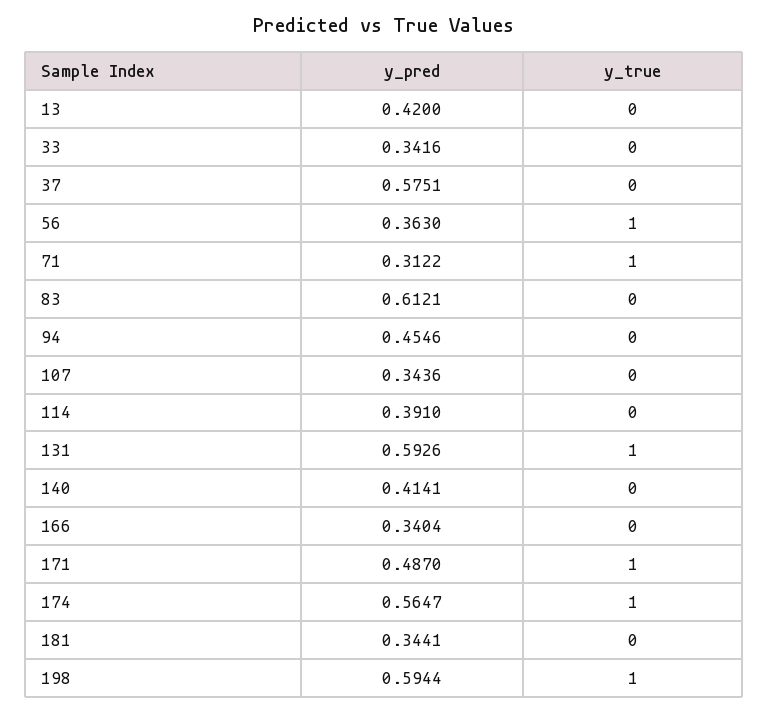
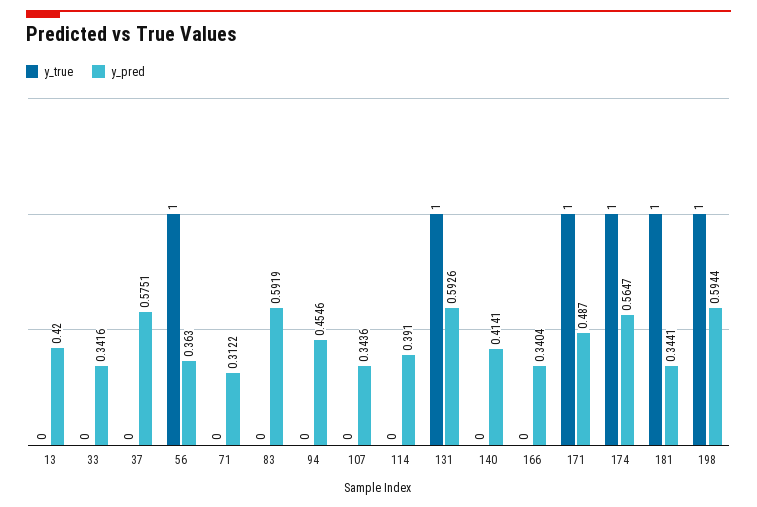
  {
    "y_pred": {
      "13": 0.42,
      "33": 0.3416,
      "37": 0.5751,
      "56": 0.363,
      "71": 0.3122,
-     "83": 0.6121,
+     "83": 0.5919,
      "94": 0.4546,
      "107": 0.3436,
      "114": 0.391,
      "131": 0.5926,
      "140": 0.4141,
      "166": 0.3404,
      "171": 0.487,
      "174": 0.5647,
      "181": 0.3441,
      "198": 0.5944
    },
    "y_true": {
      "13": 0,
      "33": 0,
      "37": 0,
      "56": 1,
-     "71": 1,
+     "71": 0,
      "83": 0,
      "94": 0,
      "107": 0,
      "114": 0,
      "131": 1,
      "140": 0,
      "166": 0,
      "171": 1,
      "174": 1,
-     "181": 0,
+     "181": 1,
      "198": 1
    }
  }

